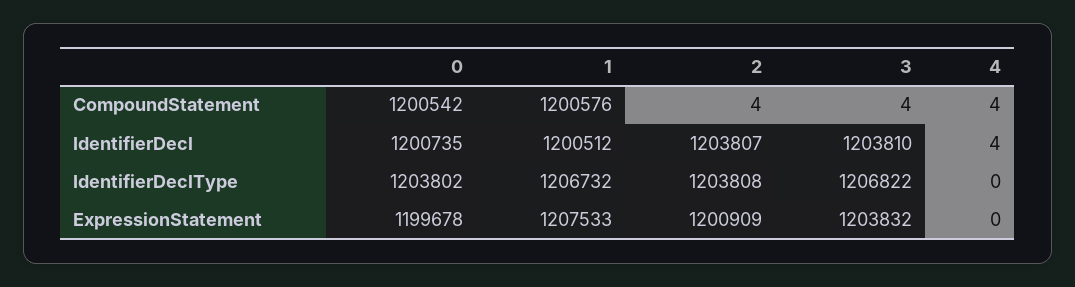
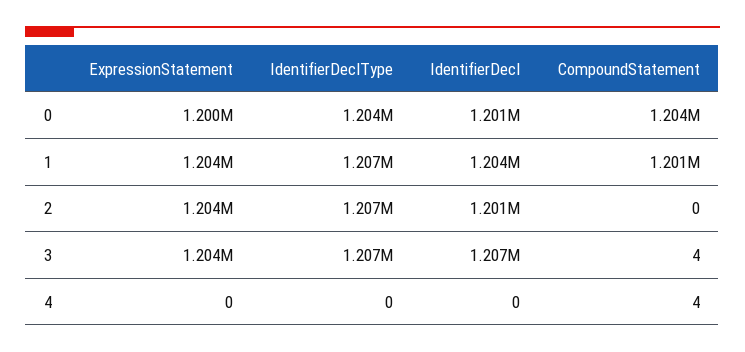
  {
    "0": {
-     "CompoundStatement": 1200542,
+     "CompoundStatement": 1204000,
      "IdentifierDecl": 1200735,
      "IdentifierDeclType": 1203802,
      "ExpressionStatement": 1199678
    },
    "1": {
      "CompoundStatement": 1200576,
-     "IdentifierDecl": 1200512,
+     "IdentifierDecl": 1204000,
      "IdentifierDeclType": 1206732,
-     "ExpressionStatement": 1207533
+     "ExpressionStatement": 1204000
    },
    "2": {
-     "CompoundStatement": 4,
+     "CompoundStatement": 0,
-     "IdentifierDecl": 1203807,
+     "IdentifierDecl": 1201000,
-     "IdentifierDeclType": 1203808,
+     "IdentifierDeclType": 1207000,
-     "ExpressionStatement": 1200909
+     "ExpressionStatement": 1204000
    },
    "3": {
      "CompoundStatement": 4,
-     "IdentifierDecl": 1203810,
+     "IdentifierDecl": 1207000,
      "IdentifierDeclType": 1206822,
      "ExpressionStatement": 1203832
    },
    "4": {
      "CompoundStatement": 4,
-     "IdentifierDecl": 4,
+     "IdentifierDecl": 0,
      "IdentifierDeclType": 0,
      "ExpressionStatement": 0
    }
  }

